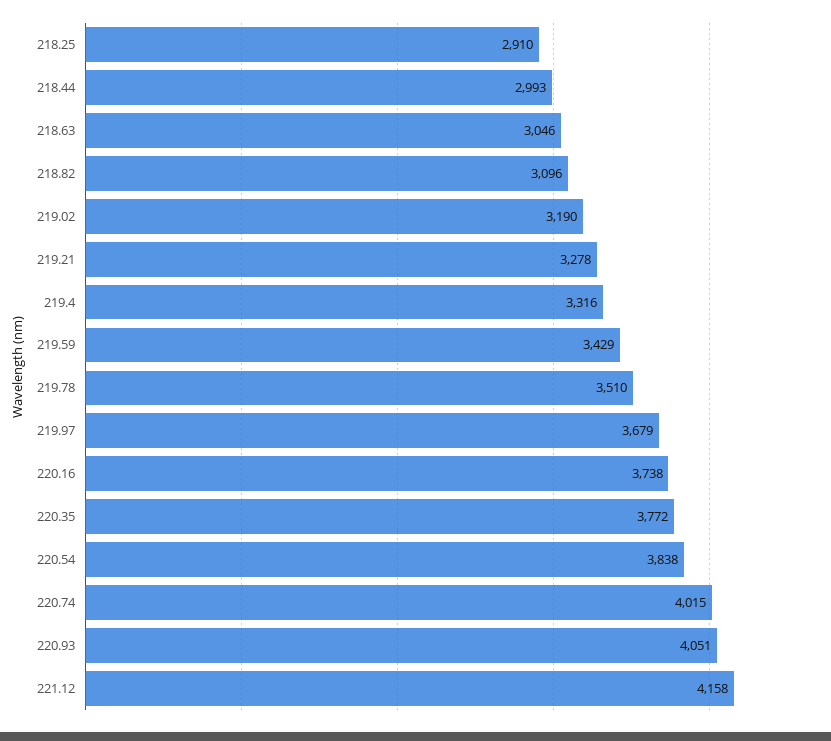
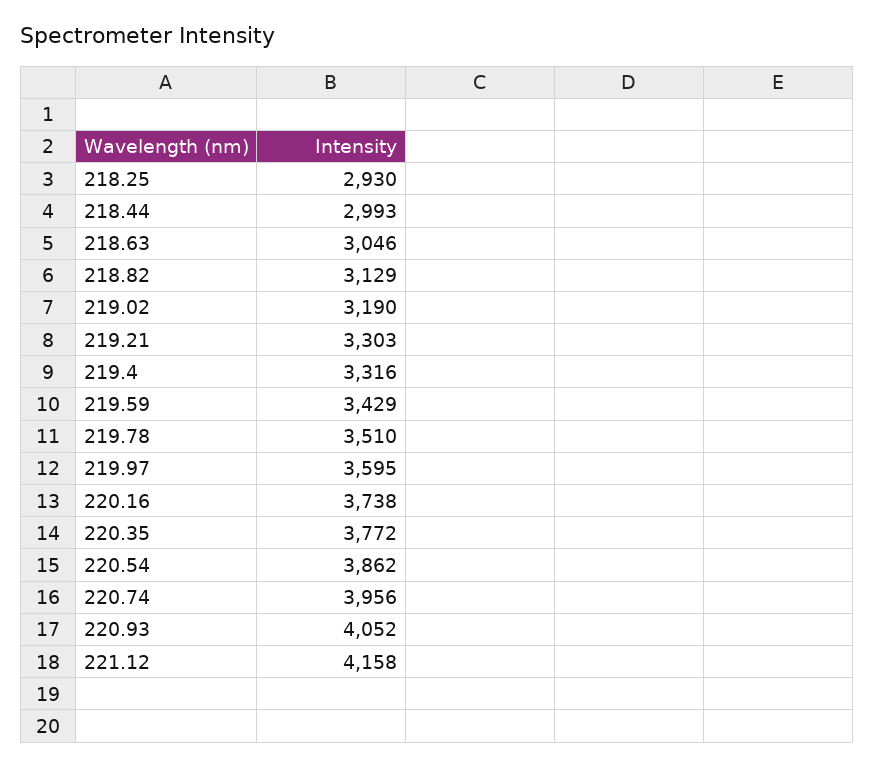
  {
-   "218.25": 2910,
+   "218.25": 2930,
    "218.44": 2993,
    "218.63": 3046,
-   "218.82": 3096,
+   "218.82": 3129,
    "219.02": 3190,
-   "219.21": 3278,
+   "219.21": 3303,
    "219.4": 3316,
    "219.59": 3429,
    "219.78": 3510,
-   "219.97": 3679,
+   "219.97": 3595,
    "220.16": 3738,
    "220.35": 3772,
-   "220.54": 3838,
+   "220.54": 3862,
-   "220.74": 4015,
+   "220.74": 3956,
-   "220.93": 4051,
+   "220.93": 4052,
    "221.12": 4158
  }

